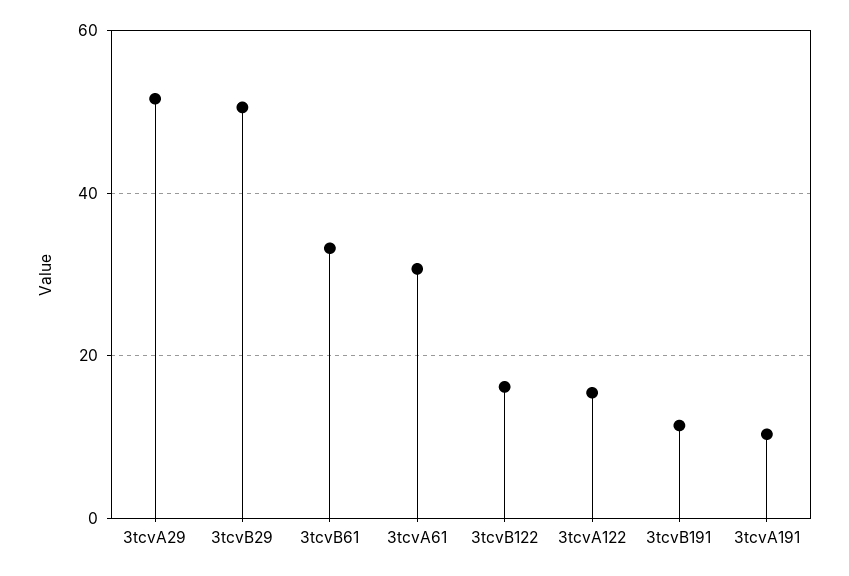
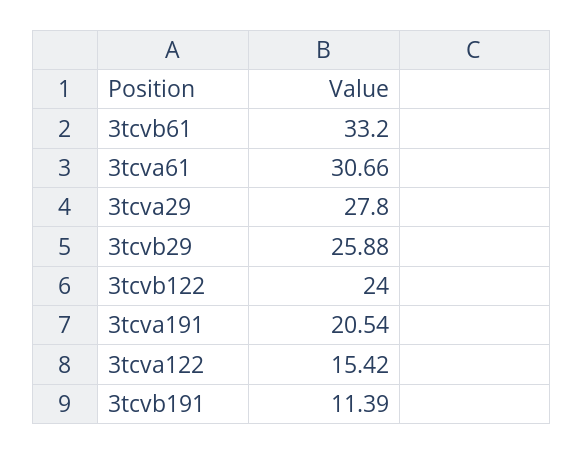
  {
-   "3tcvA29": 52,
+   "3tcvA29": 27.8,
-   "3tcvB29": 50,
+   "3tcvB29": 25.88,
    "3tcvB61": 33.2,
    "3tcvA61": 30.66,
-   "3tcvB122": 16,
+   "3tcvB122": 24,
    "3tcvA122": 15.42,
    "3tcvB191": 11.39,
-   "3tcvA191": 10
+   "3tcvA191": 20.54
  }

